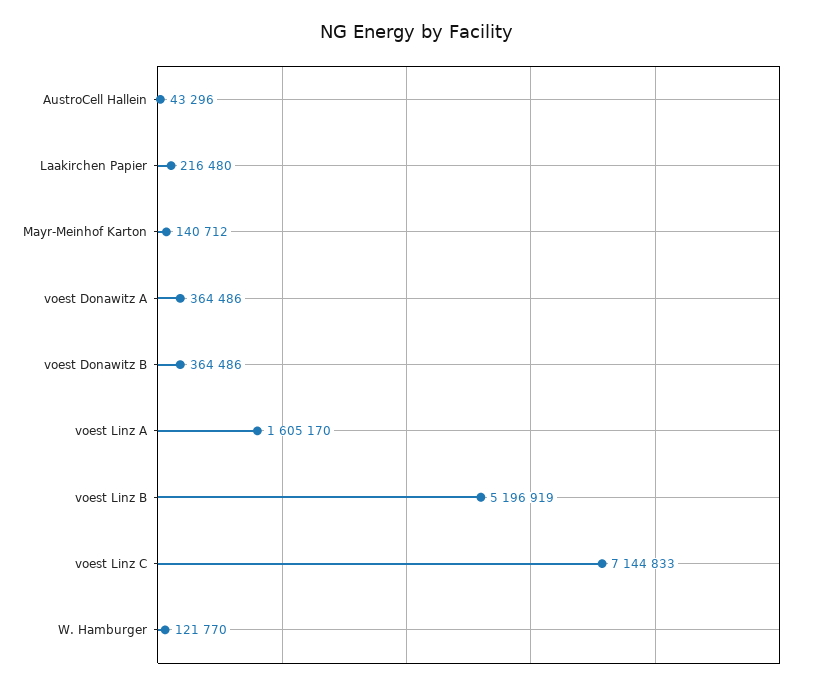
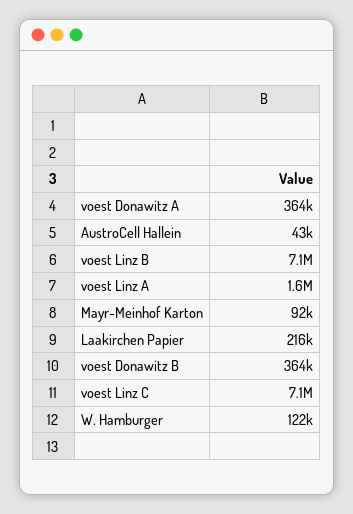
  {
    "AustroCell Hallein": 43296,
    "Laakirchen Papier": 216480,
-   "Mayr-Meinhof Karton": 140712,
+   "Mayr-Meinhof Karton": 92000,
    "voest Donawitz A": 364486,
    "voest Donawitz B": 364486,
    "voest Linz A": 1605170,
-   "voest Linz B": 5196919,
+   "voest Linz B": 7100000,
    "voest Linz C": 7144833,
    "W. Hamburger": 121770
  }

